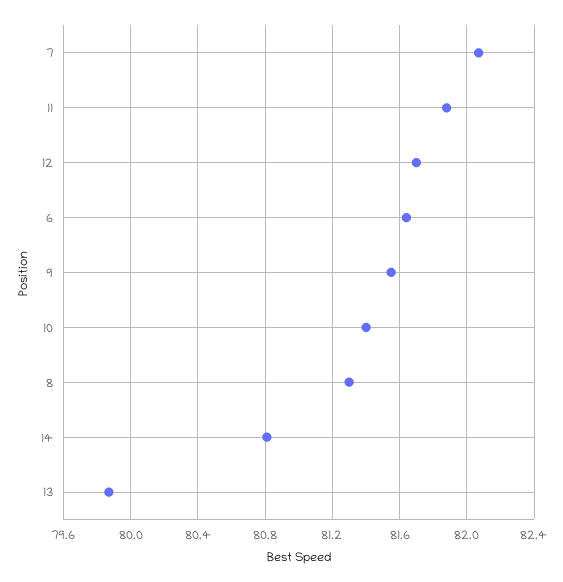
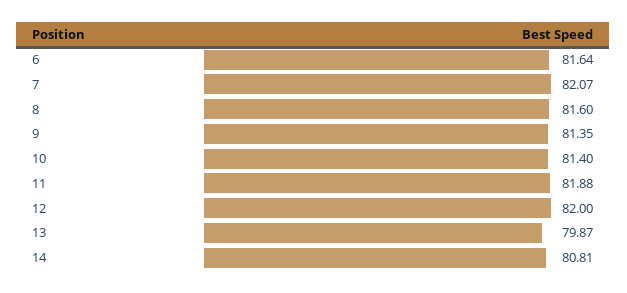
  {
    "7": 82.07,
    "11": 81.88,
-   "12": 81.7,
+   "12": 82,
    "6": 81.64,
-   "9": 81.55,
+   "9": 81.35,
    "10": 81.4,
-   "8": 81.3,
+   "8": 81.6,
    "14": 80.81,
    "13": 79.87
  }

